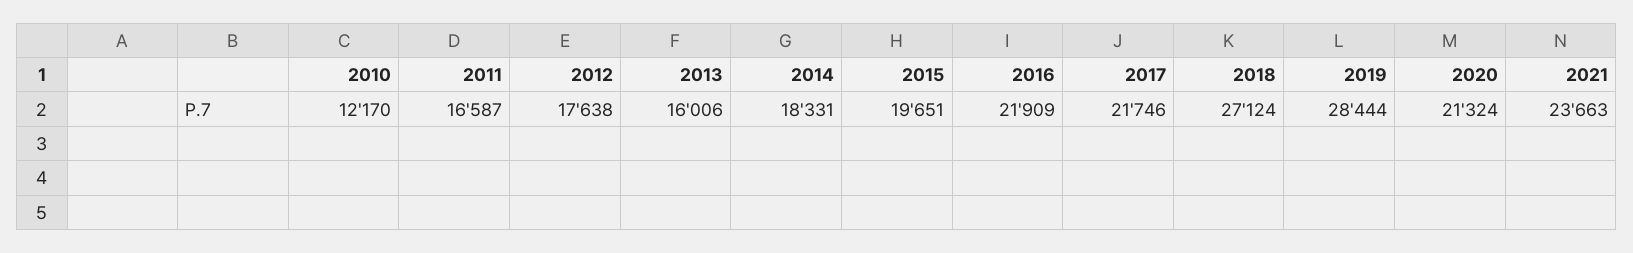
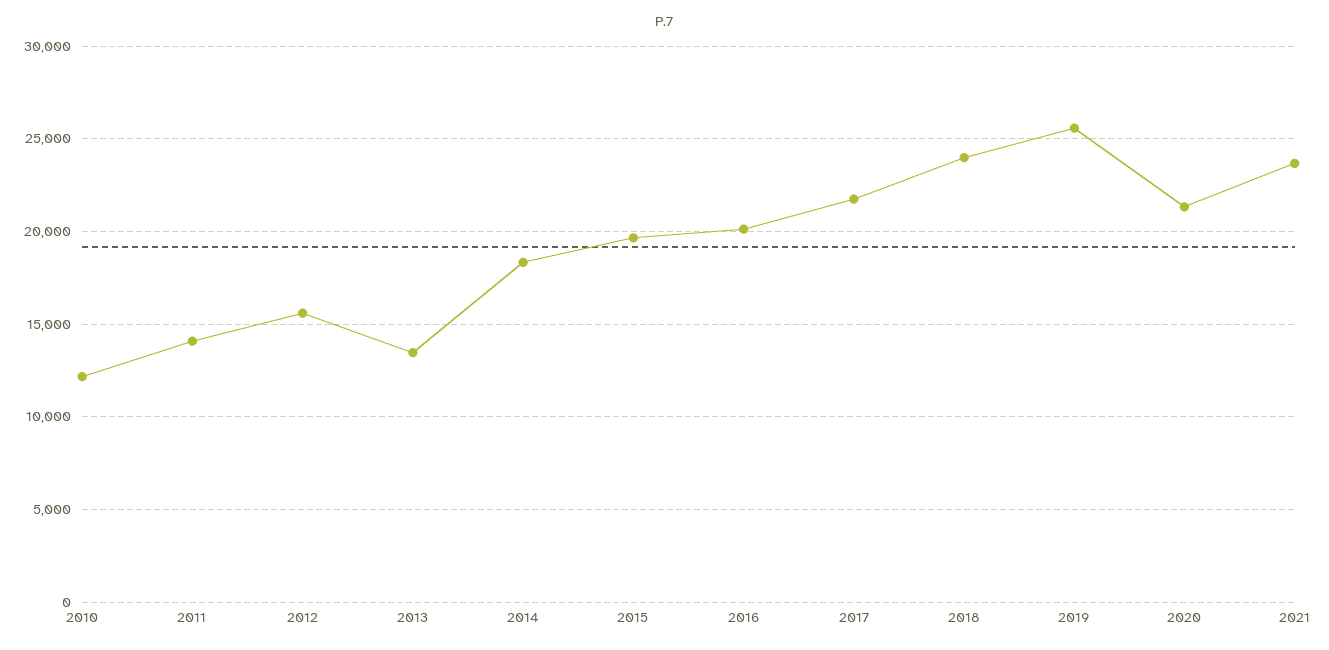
  {
    "2010": 12170,
-   "2011": 16587,
+   "2011": 14000,
-   "2012": 17638,
+   "2012": 15500,
-   "2013": 16006,
+   "2013": 13500,
    "2014": 18331,
    "2015": 19651,
-   "2016": 21909,
+   "2016": 20000,
    "2017": 21746,
-   "2018": 27124,
+   "2018": 24000,
-   "2019": 28444,
+   "2019": 25500,
    "2020": 21324,
    "2021": 23663
  }

